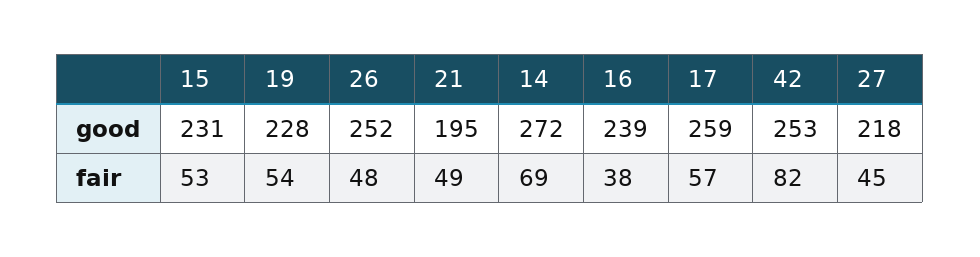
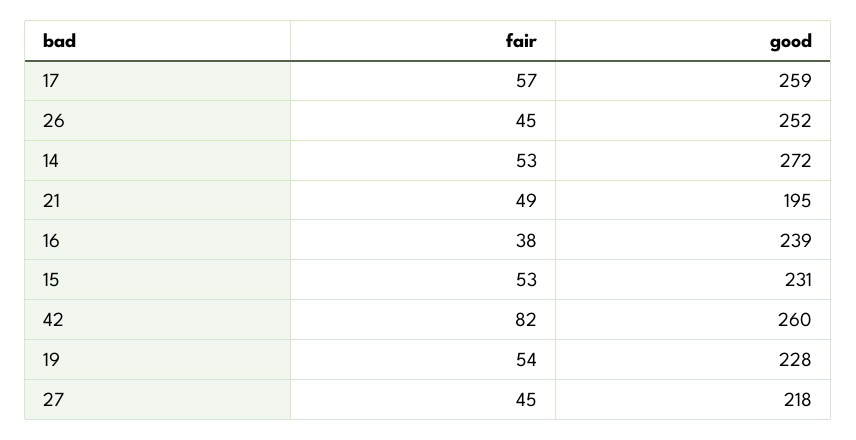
  {
    "15": {
      "good": 231,
      "fair": 53
    },
    "19": {
      "good": 228,
      "fair": 54
    },
    "26": {
      "good": 252,
-     "fair": 48
+     "fair": 45
    },
    "21": {
      "good": 195,
      "fair": 49
    },
    "14": {
      "good": 272,
-     "fair": 69
+     "fair": 53
    },
    "16": {
      "good": 239,
      "fair": 38
    },
    "17": {
      "good": 259,
      "fair": 57
    },
    "42": {
-     "good": 253,
+     "good": 260,
      "fair": 82
    },
    "27": {
      "good": 218,
      "fair": 45
    }
  }

